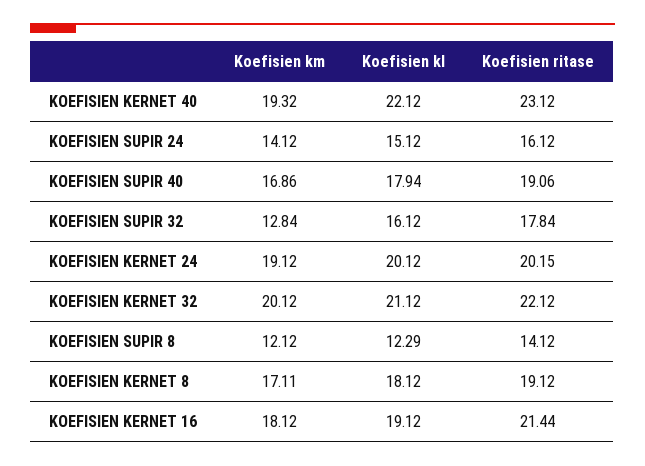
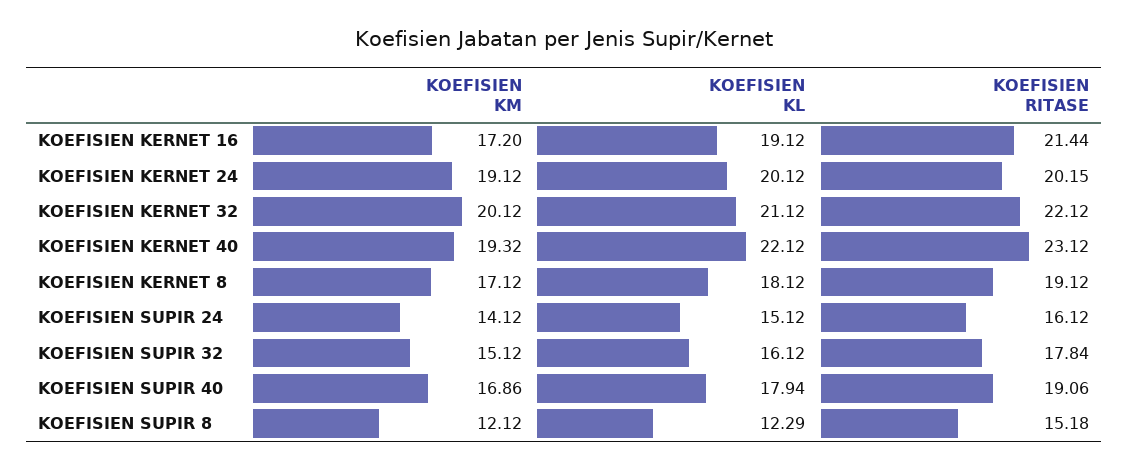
  {
    "Koefisien km": {
      "KOEFISIEN KERNET 40": 19.32,
      "KOEFISIEN SUPIR 24": 14.12,
      "KOEFISIEN SUPIR 40": 16.86,
-     "KOEFISIEN SUPIR 32": 12.84,
+     "KOEFISIEN SUPIR 32": 15.12,
      "KOEFISIEN KERNET 24": 19.12,
      "KOEFISIEN KERNET 32": 20.12,
      "KOEFISIEN SUPIR 8": 12.12,
-     "KOEFISIEN KERNET 8": 17.11,
+     "KOEFISIEN KERNET 8": 17.12,
-     "KOEFISIEN KERNET 16": 18.12
+     "KOEFISIEN KERNET 16": 17.2
    },
    "Koefisien kl": {
      "KOEFISIEN KERNET 40": 22.12,
      "KOEFISIEN SUPIR 24": 15.12,
      "KOEFISIEN SUPIR 40": 17.94,
      "KOEFISIEN SUPIR 32": 16.12,
      "KOEFISIEN KERNET 24": 20.12,
      "KOEFISIEN KERNET 32": 21.12,
      "KOEFISIEN SUPIR 8": 12.29,
      "KOEFISIEN KERNET 8": 18.12,
      "KOEFISIEN KERNET 16": 19.12
    },
    "Koefisien ritase": {
      "KOEFISIEN KERNET 40": 23.12,
      "KOEFISIEN SUPIR 24": 16.12,
      "KOEFISIEN SUPIR 40": 19.06,
      "KOEFISIEN SUPIR 32": 17.84,
      "KOEFISIEN KERNET 24": 20.15,
      "KOEFISIEN KERNET 32": 22.12,
-     "KOEFISIEN SUPIR 8": 14.12,
+     "KOEFISIEN SUPIR 8": 15.18,
      "KOEFISIEN KERNET 8": 19.12,
      "KOEFISIEN KERNET 16": 21.44
    }
  }

